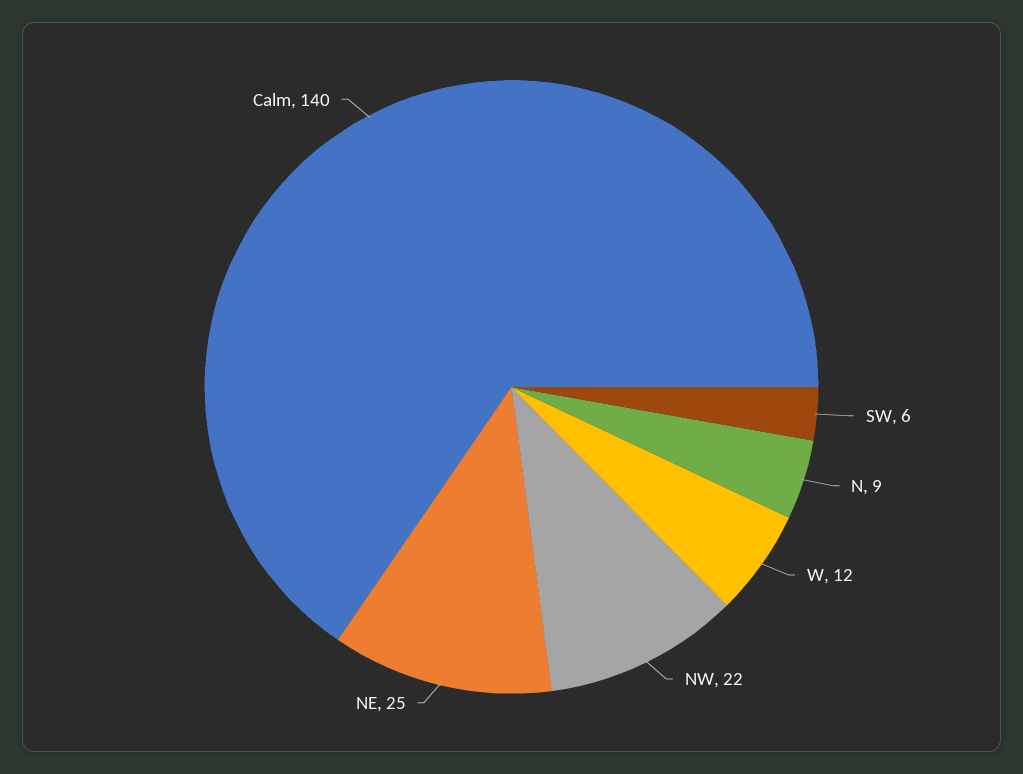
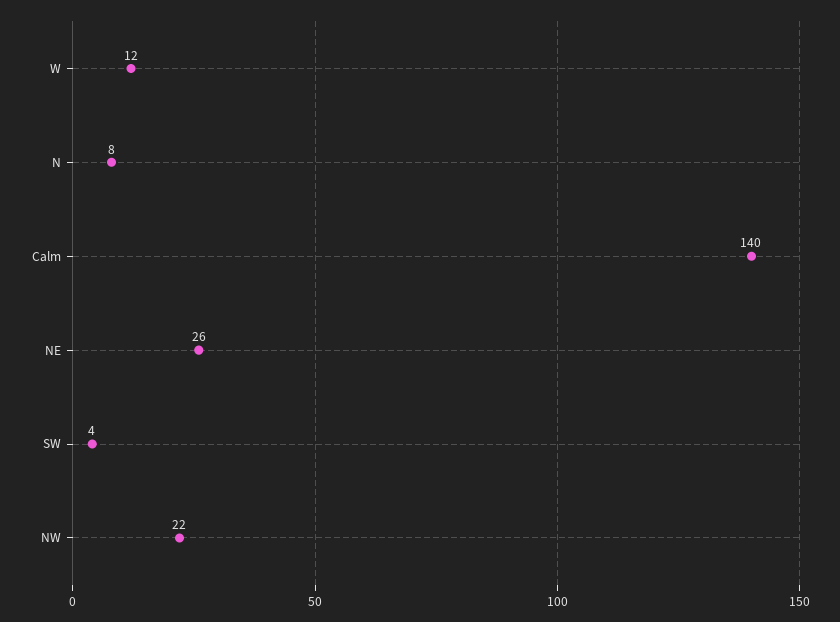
  {
-   "SW": 6,
+   "SW": 4,
-   "N": 9,
+   "N": 8,
    "W": 12,
    "NW": 22,
-   "NE": 25,
+   "NE": 26,
    "Calm": 140
  }

